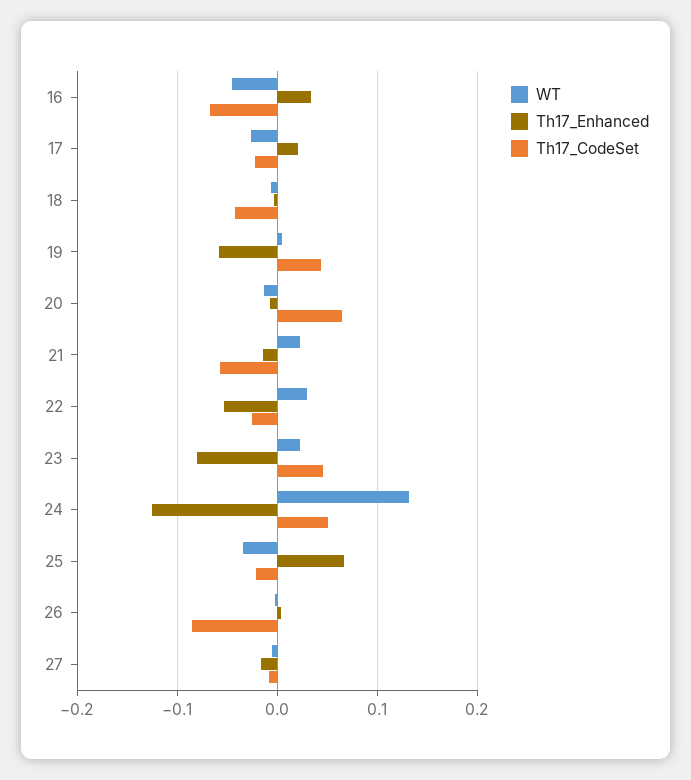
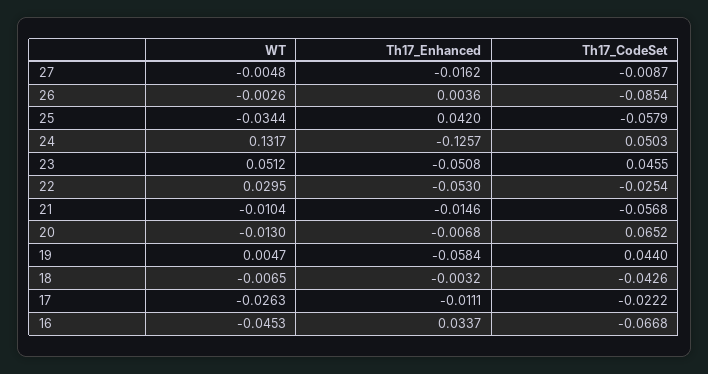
  {
    "WT": {
      "16": -0.0453,
      "17": -0.0263,
      "18": -0.0065,
      "19": 0.0047,
      "20": -0.013,
-     "21": 0.02,
+     "21": -0.0104,
      "22": 0.0295,
-     "23": 0.02,
+     "23": 0.0512,
      "24": 0.1317,
      "25": -0.0344,
      "26": -0.0026,
      "27": -0.0048
    },
    "Th17_Enhanced": {
      "16": 0.0337,
-     "17": 0.02,
+     "17": -0.0111,
      "18": -0.0032,
      "19": -0.0584,
      "20": -0.0068,
      "21": -0.0146,
      "22": -0.053,
-     "23": -0.08,
+     "23": -0.0508,
      "24": -0.1257,
-     "25": 0.07,
+     "25": 0.042,
      "26": 0.0036,
      "27": -0.0162
    },
    "Th17_CodeSet": {
      "16": -0.0668,
      "17": -0.0222,
      "18": -0.0426,
      "19": 0.044,
      "20": 0.0652,
      "21": -0.0568,
      "22": -0.0254,
      "23": 0.0455,
      "24": 0.0503,
-     "25": -0.02,
+     "25": -0.0579,
      "26": -0.0854,
      "27": -0.0087
    }
  }

